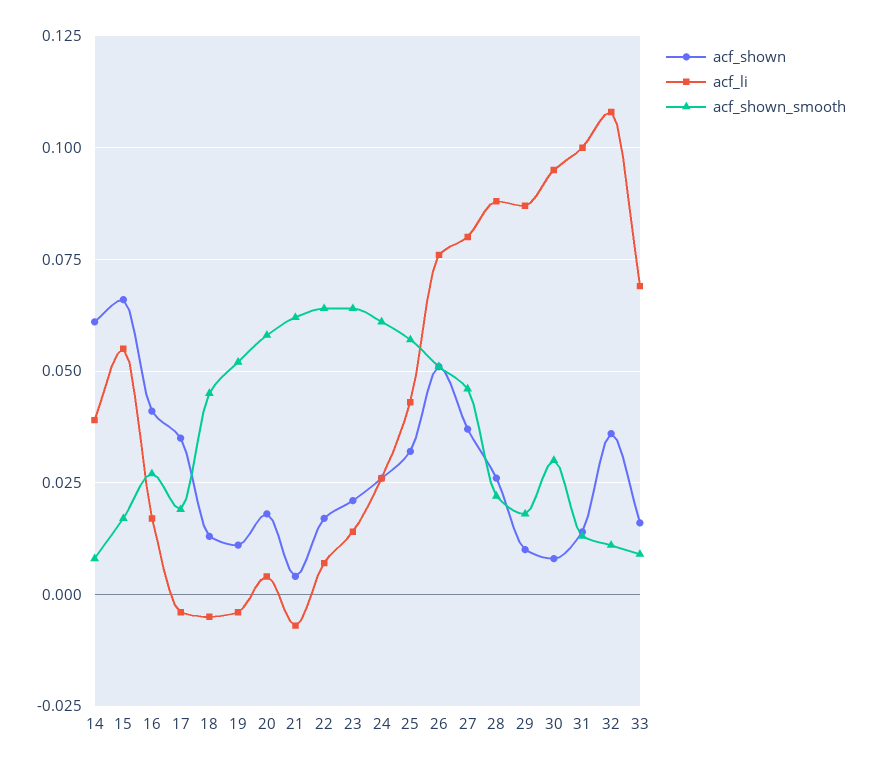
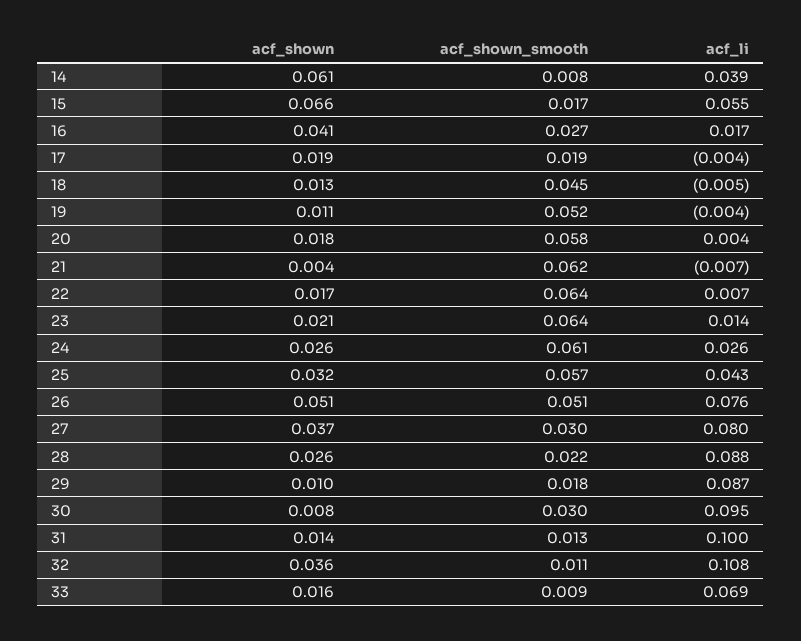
  {
    "acf_shown": {
      "14": 0.061,
      "15": 0.066,
      "16": 0.041,
-     "17": 0.035,
+     "17": 0.019,
      "18": 0.013,
      "19": 0.011,
      "20": 0.018,
      "21": 0.004,
      "22": 0.017,
      "23": 0.021,
      "24": 0.026,
      "25": 0.032,
      "26": 0.051,
      "27": 0.037,
      "28": 0.026,
      "29": 0.01,
      "30": 0.008,
      "31": 0.014,
      "32": 0.036,
      "33": 0.016
    },
    "acf_li": {
      "14": 0.039,
      "15": 0.055,
      "16": 0.017,
      "17": -0.004,
      "18": -0.005,
      "19": -0.004,
      "20": 0.004,
      "21": -0.007,
      "22": 0.007,
      "23": 0.014,
      "24": 0.026,
      "25": 0.043,
      "26": 0.076,
      "27": 0.08,
      "28": 0.088,
      "29": 0.087,
      "30": 0.095,
      "31": 0.1,
      "32": 0.108,
      "33": 0.069
    },
    "acf_shown_smooth": {
      "14": 0.008,
      "15": 0.017,
      "16": 0.027,
      "17": 0.019,
      "18": 0.045,
      "19": 0.052,
      "20": 0.058,
      "21": 0.062,
      "22": 0.064,
      "23": 0.064,
      "24": 0.061,
      "25": 0.057,
      "26": 0.051,
-     "27": 0.045,
+     "27": 0.03,
      "28": 0.022,
      "29": 0.018,
      "30": 0.03,
      "31": 0.013,
      "32": 0.011,
      "33": 0.009
    }
  }

